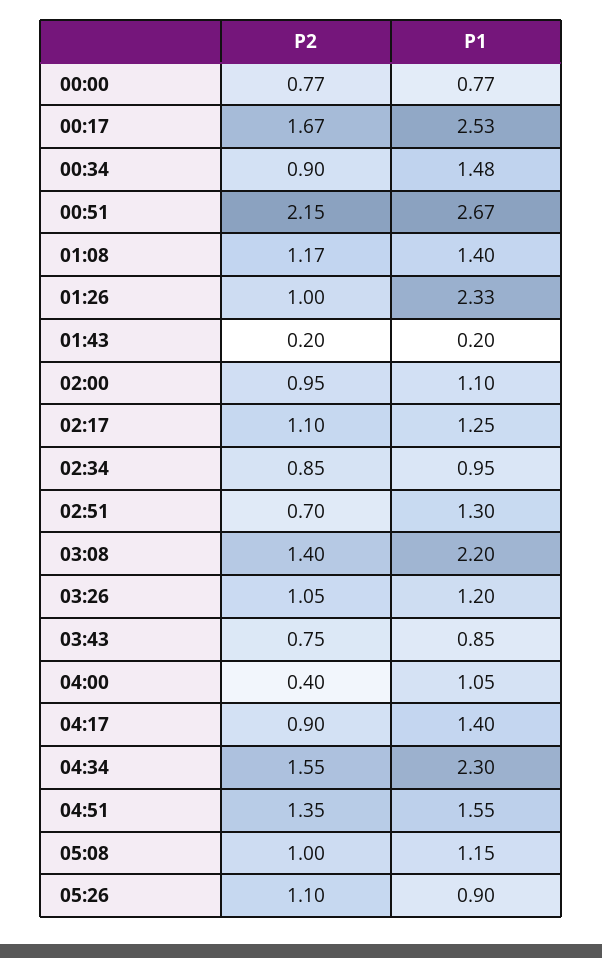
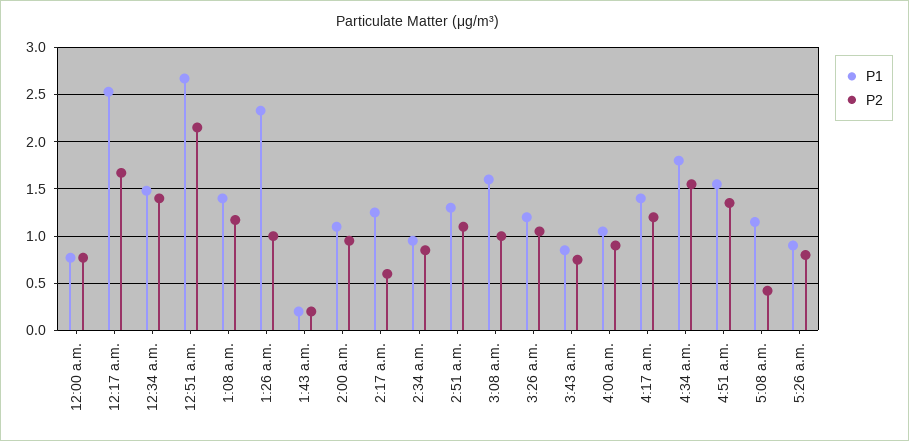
  {
    "P2": {
      "00:00": 0.77,
      "00:17": 1.67,
-     "00:34": 0.9,
+     "00:34": 1.4,
      "00:51": 2.15,
      "01:08": 1.17,
      "01:26": 1,
      "01:43": 0.2,
      "02:00": 0.95,
-     "02:17": 1.1,
+     "02:17": 0.6,
      "02:34": 0.85,
-     "02:51": 0.7,
+     "02:51": 1.1,
-     "03:08": 1.4,
+     "03:08": 1,
      "03:26": 1.05,
      "03:43": 0.75,
-     "04:00": 0.4,
+     "04:00": 0.9,
-     "04:17": 0.9,
+     "04:17": 1.2,
      "04:34": 1.55,
      "04:51": 1.35,
-     "05:08": 1,
+     "05:08": 0.4,
-     "05:26": 1.1
+     "05:26": 0.8
    },
    "P1": {
      "00:00": 0.77,
      "00:17": 2.53,
      "00:34": 1.48,
      "00:51": 2.67,
      "01:08": 1.4,
      "01:26": 2.33,
      "01:43": 0.2,
      "02:00": 1.1,
      "02:17": 1.25,
      "02:34": 0.95,
      "02:51": 1.3,
-     "03:08": 2.2,
+     "03:08": 1.6,
      "03:26": 1.2,
      "03:43": 0.85,
      "04:00": 1.05,
      "04:17": 1.4,
-     "04:34": 2.3,
+     "04:34": 1.8,
      "04:51": 1.55,
      "05:08": 1.15,
      "05:26": 0.9
    }
  }

